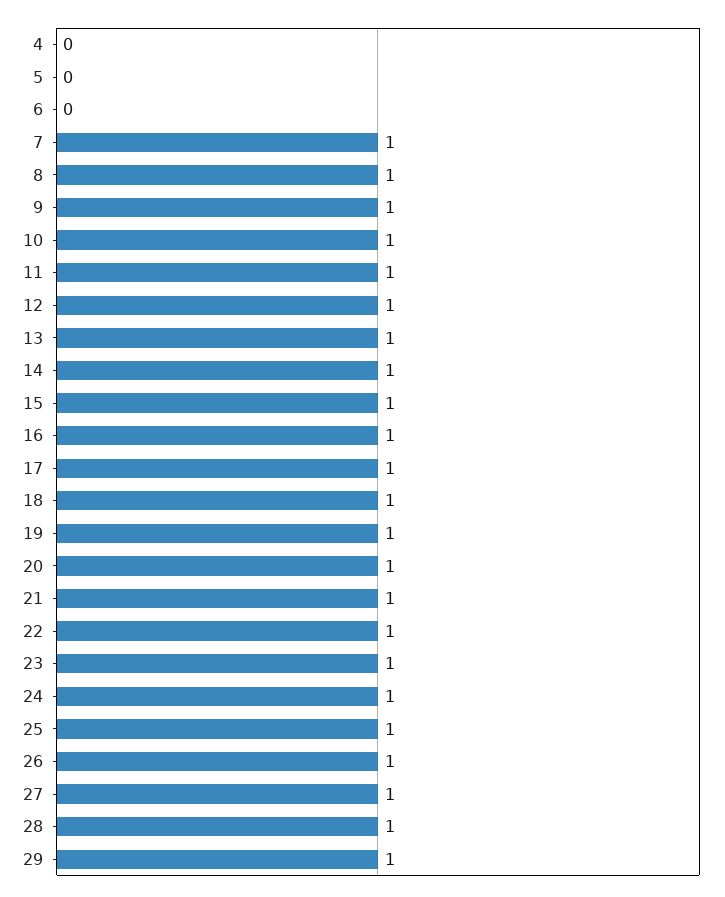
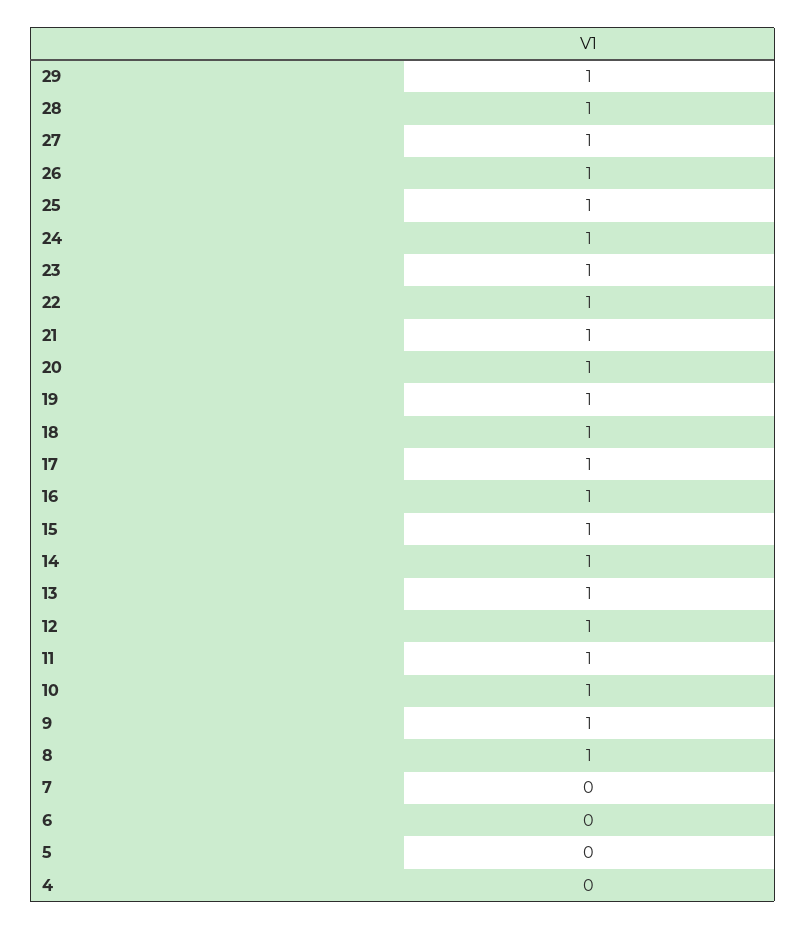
  {
    "4": 0,
    "5": 0,
    "6": 0,
-   "7": 1,
+   "7": 0,
    "8": 1,
    "9": 1,
    "10": 1,
    "11": 1,
    "12": 1,
    "13": 1,
    "14": 1,
    "15": 1,
    "16": 1,
    "17": 1,
    "18": 1,
    "19": 1,
    "20": 1,
    "21": 1,
    "22": 1,
    "23": 1,
    "24": 1,
    "25": 1,
    "26": 1,
    "27": 1,
    "28": 1,
    "29": 1
  }

